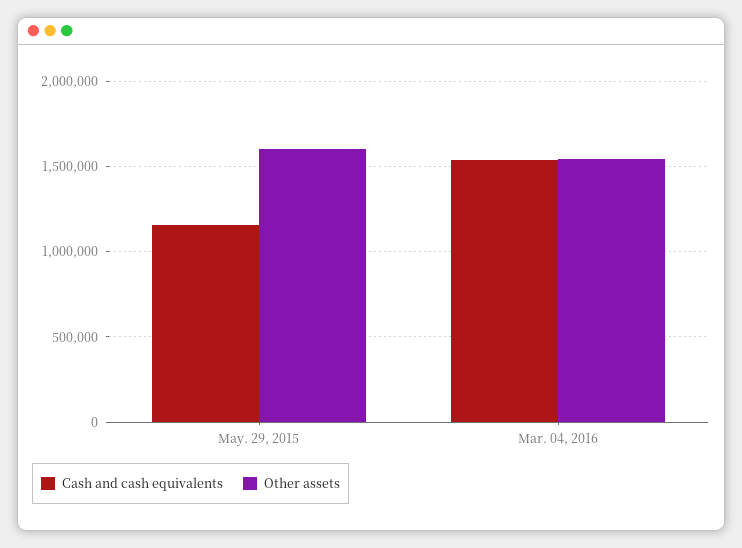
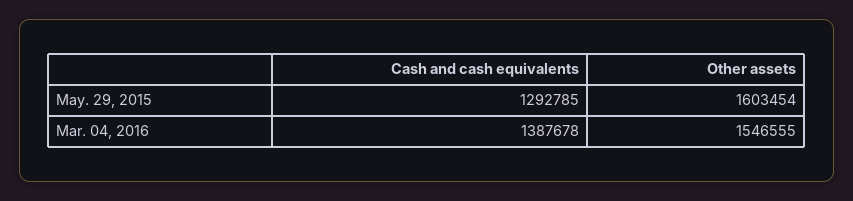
  {
    "Cash and cash equivalents": {
-     "May. 29, 2015": 1150000,
+     "May. 29, 2015": 1292785,
-     "Mar. 04, 2016": 1550000
+     "Mar. 04, 2016": 1387678
    },
    "Other assets": {
      "May. 29, 2015": 1603454,
      "Mar. 04, 2016": 1546555
    }
  }

